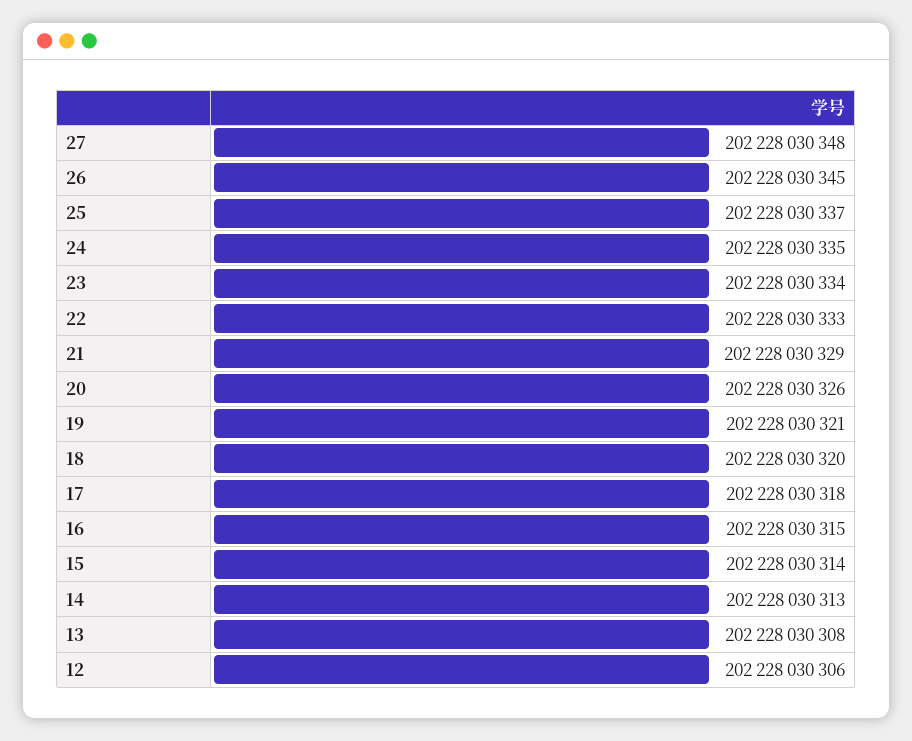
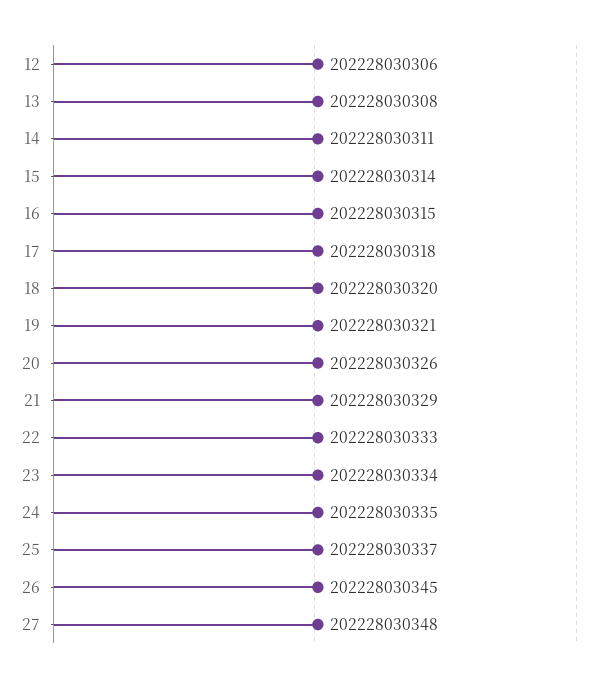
  {
    "27": 202228030348,
    "26": 202228030345,
    "25": 202228030337,
    "24": 202228030335,
    "23": 202228030334,
    "22": 202228030333,
    "21": 202228030329,
    "20": 202228030326,
    "19": 202228030321,
    "18": 202228030320,
    "17": 202228030318,
    "16": 202228030315,
    "15": 202228030314,
-   "14": 202228030313,
+   "14": 202228030311,
    "13": 202228030308,
    "12": 202228030306
  }

